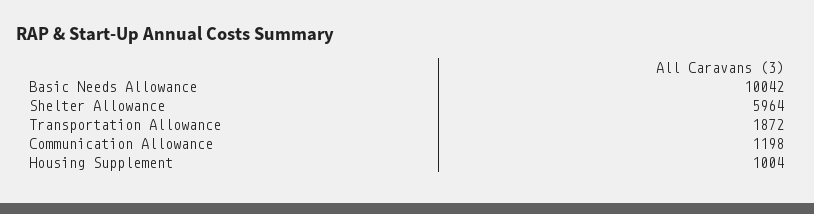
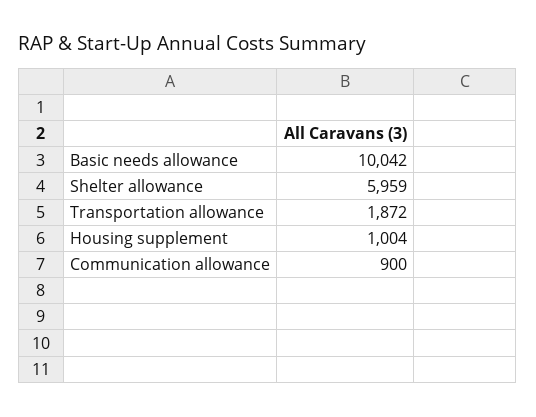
  {
    "Basic Needs Allowance": 10042,
-   "Shelter Allowance": 5964,
+   "Shelter Allowance": 5959,
    "Transportation Allowance": 1872,
-   "Communication Allowance": 1198,
+   "Communication Allowance": 900,
    "Housing Supplement": 1004
  }

